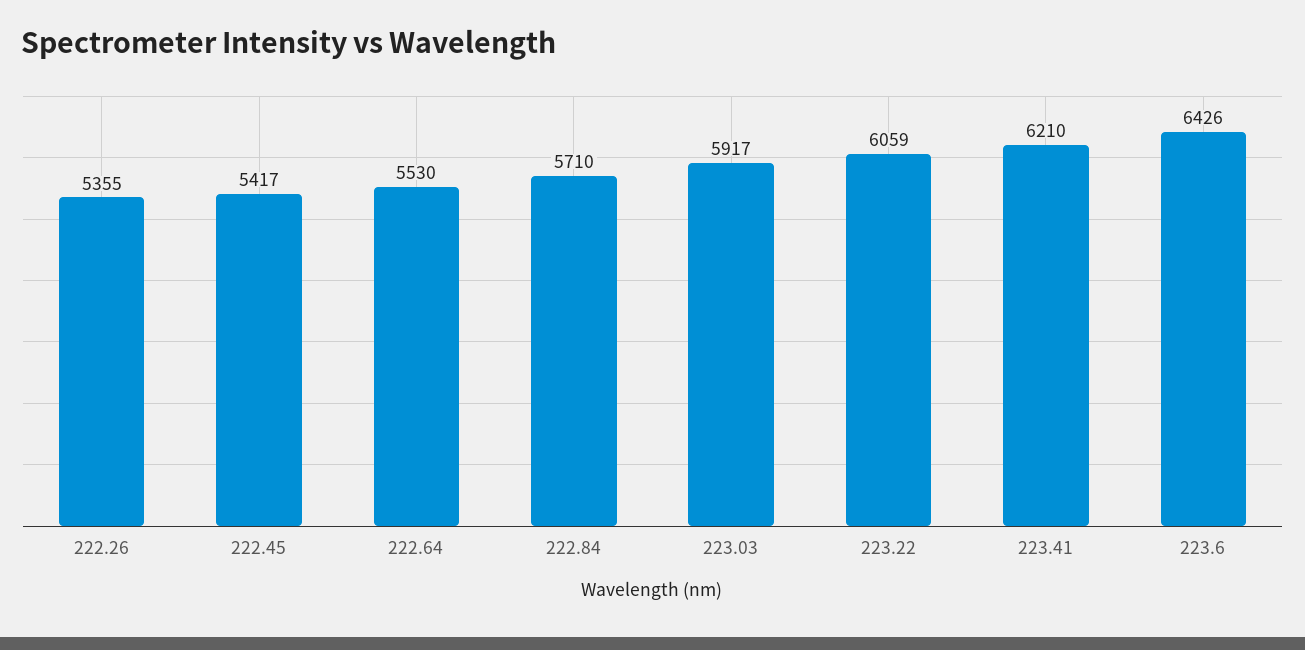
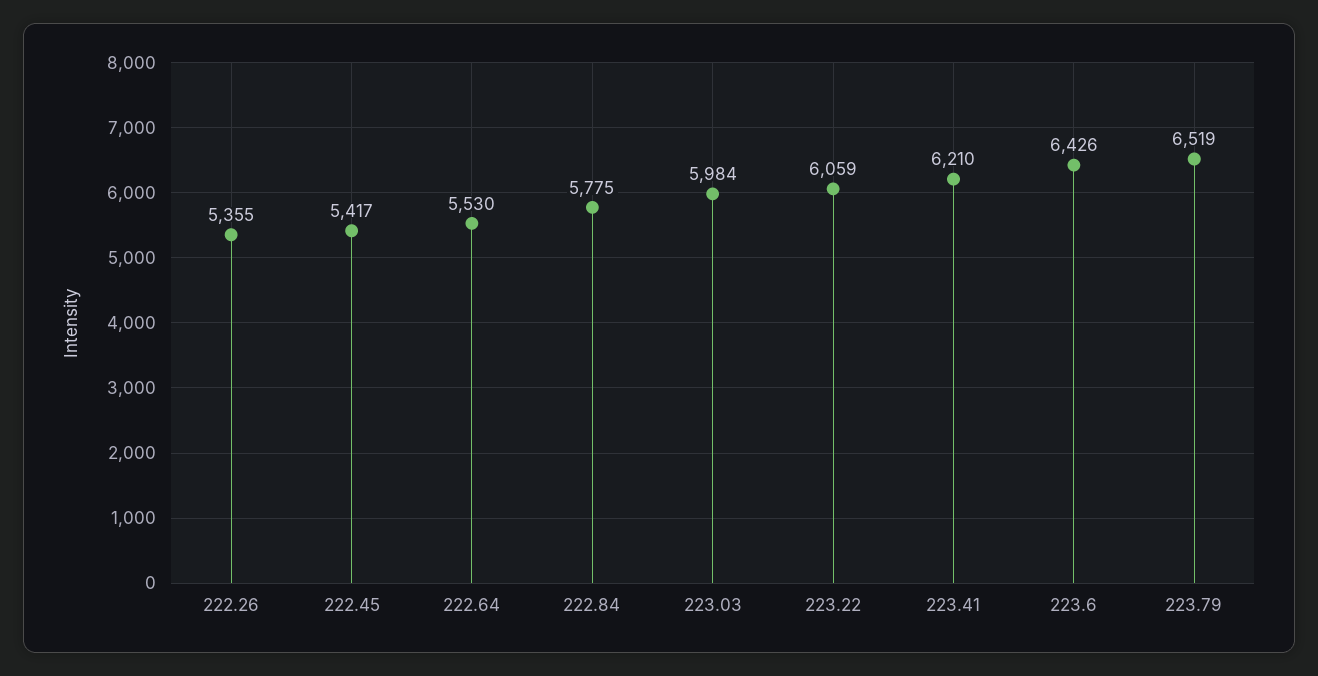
  {
    "222.26": 5355,
    "222.45": 5417,
    "222.64": 5530,
-   "222.84": 5710,
+   "222.84": 5775,
-   "223.03": 5917,
+   "223.03": 5984,
    "223.22": 6059,
    "223.41": 6210,
-   "223.6": 6426
+   "223.6": 6426,
+   "223.79": 6519
  }

